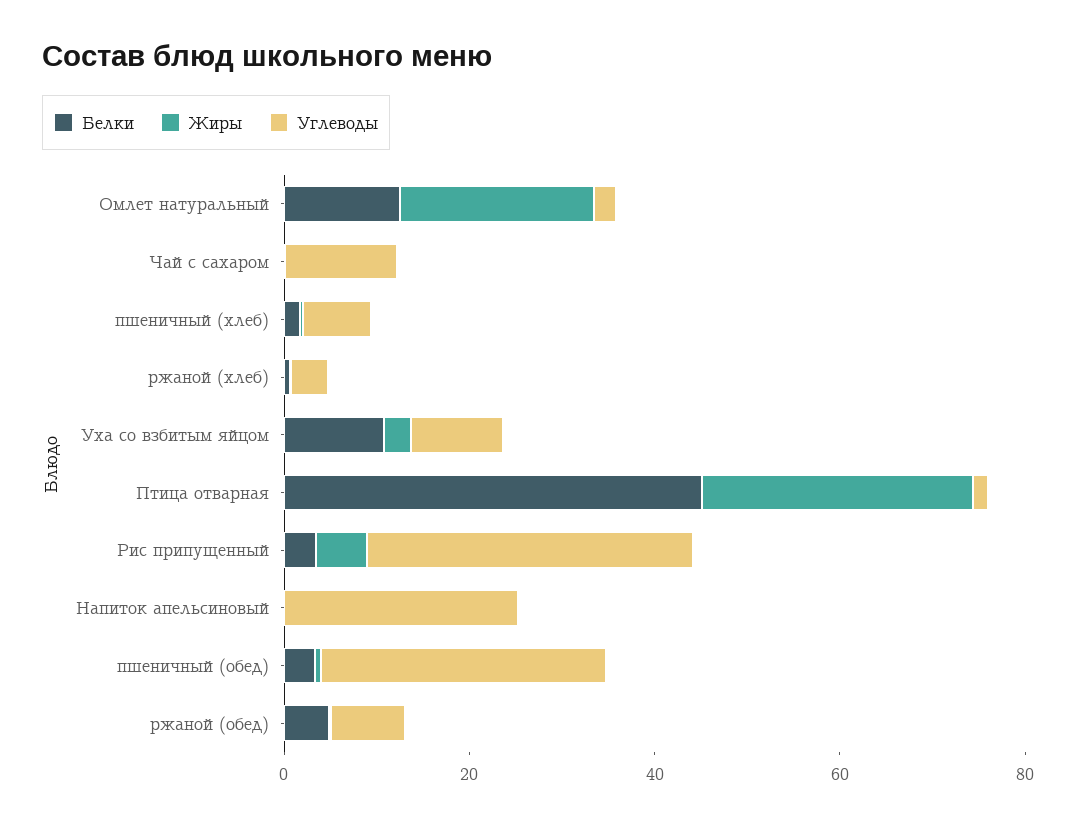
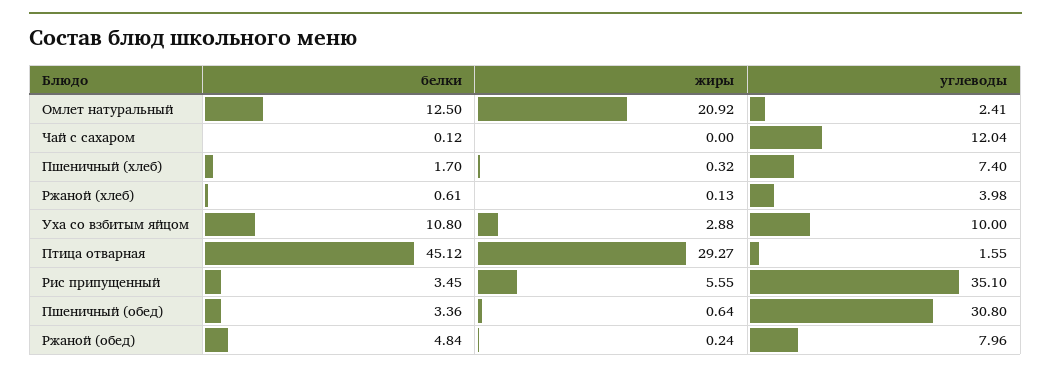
  {
    "Белки": {
      "Омлет натуральный": 12.5,
      "Чай с сахаром": 0.12,
      "пшеничный (хлеб)": 1.7,
      "ржаной (хлеб)": 0.61,
      "Уха со взбитым яйцом": 10.8,
      "Птица отварная": 45.12,
      "Рис припущенный": 3.45,
-     "Напиток апельсиновый": 0,
      "пшеничный (обед)": 3.36,
      "ржаной (обед)": 4.84
    },
    "Жиры": {
      "Омлет натуральный": 20.92,
      "Чай с сахаром": 0,
      "пшеничный (хлеб)": 0.32,
      "ржаной (хлеб)": 0.13,
      "Уха со взбитым яйцом": 2.88,
      "Птица отварная": 29.27,
      "Рис припущенный": 5.55,
-     "Напиток апельсиновый": 0,
      "пшеничный (обед)": 0.64,
      "ржаной (обед)": 0.24
    },
    "Углеводы": {
      "Омлет натуральный": 2.41,
      "Чай с сахаром": 12.04,
      "пшеничный (хлеб)": 7.4,
      "ржаной (хлеб)": 3.98,
      "Уха со взбитым яйцом": 10,
      "Птица отварная": 1.55,
      "Рис припущенный": 35.1,
-     "Напиток апельсиновый": 25,
      "пшеничный (обед)": 30.8,
      "ржаной (обед)": 7.96
    }
  }

